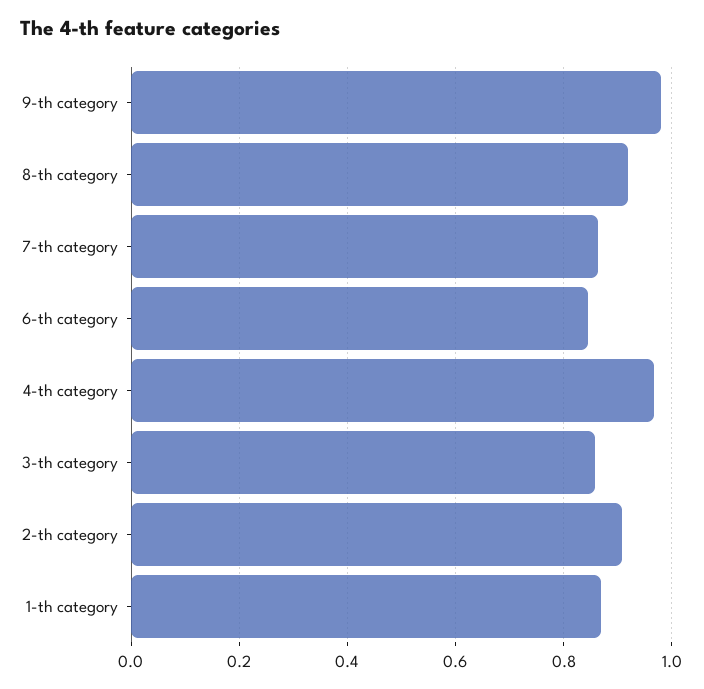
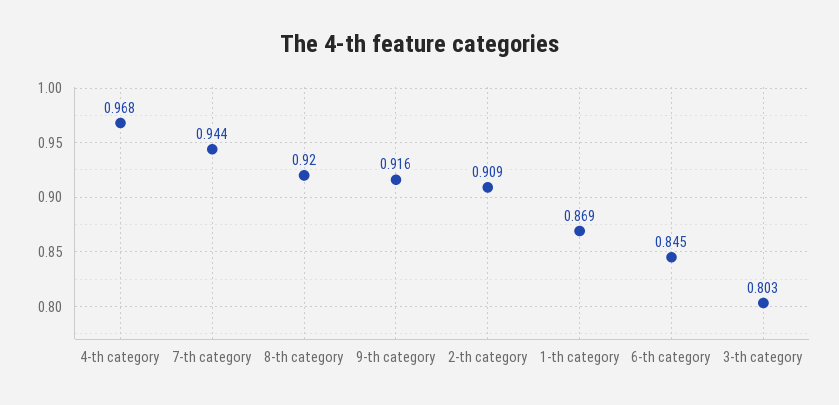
  {
-   "9-th category": 0.98,
+   "9-th category": 0.916,
    "8-th category": 0.92,
-   "7-th category": 0.86,
+   "7-th category": 0.944,
    "6-th category": 0.845,
    "4-th category": 0.968,
-   "3-th category": 0.86,
+   "3-th category": 0.803,
    "2-th category": 0.909,
    "1-th category": 0.869
  }

